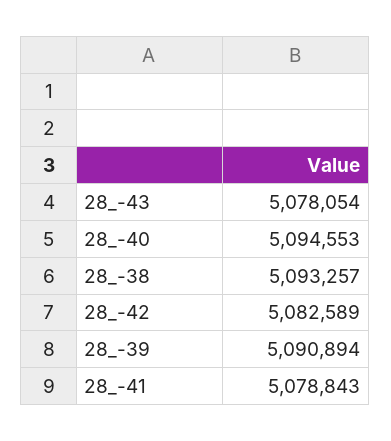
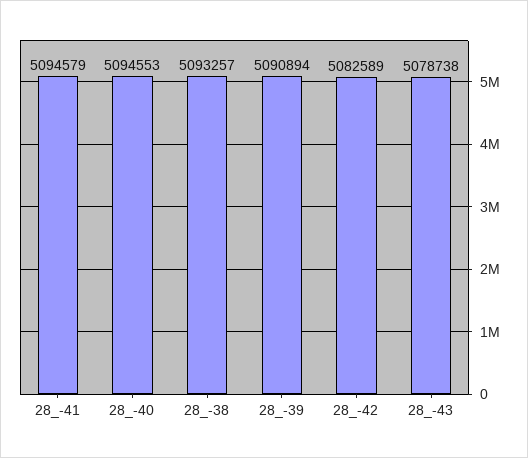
  {
-   "28_-43": 5078054,
+   "28_-43": 5078738,
    "28_-40": 5094553,
    "28_-38": 5093257,
    "28_-42": 5082589,
    "28_-39": 5090894,
-   "28_-41": 5078843
+   "28_-41": 5094579
  }

